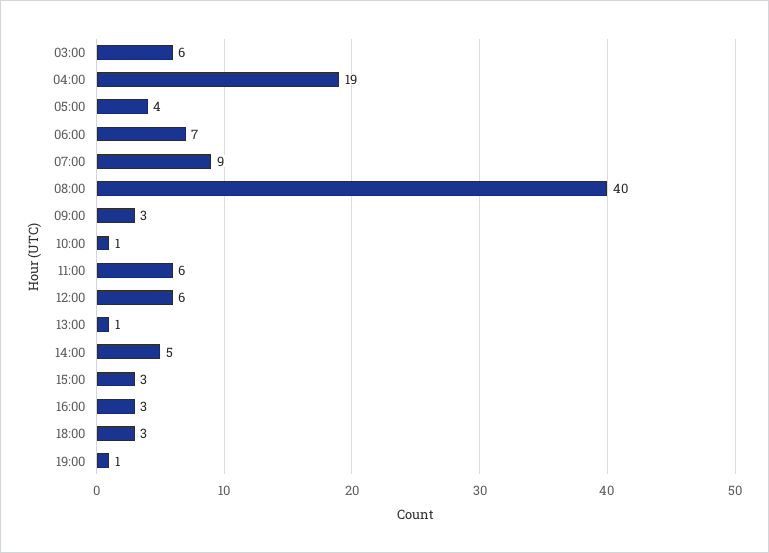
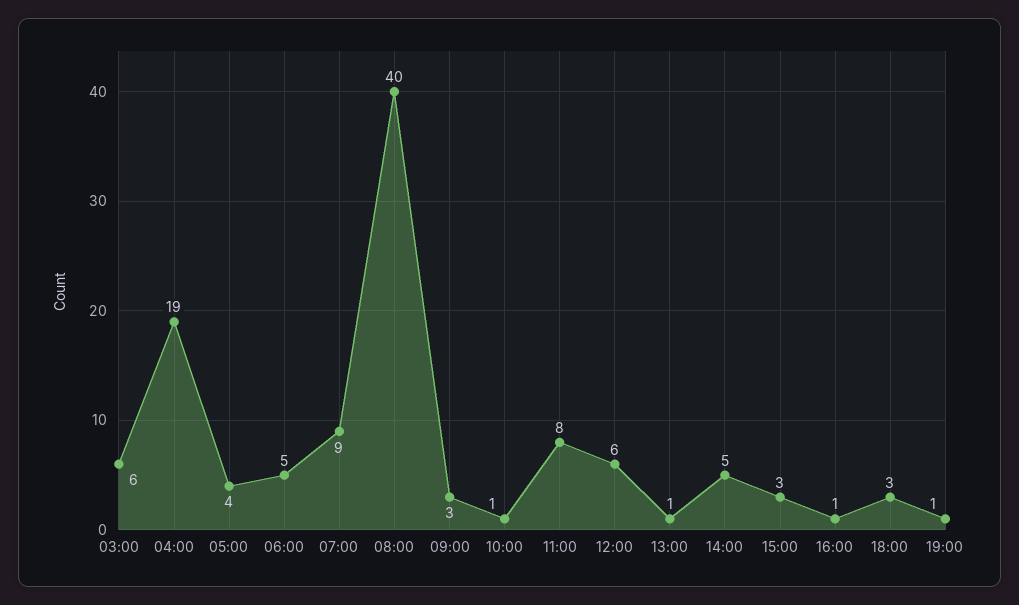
  {
    "03:00": 6,
    "04:00": 19,
    "05:00": 4,
-   "06:00": 7,
+   "06:00": 5,
    "07:00": 9,
    "08:00": 40,
    "09:00": 3,
    "10:00": 1,
-   "11:00": 6,
+   "11:00": 8,
    "12:00": 6,
    "13:00": 1,
    "14:00": 5,
    "15:00": 3,
-   "16:00": 3,
+   "16:00": 1,
    "18:00": 3,
    "19:00": 1
  }

